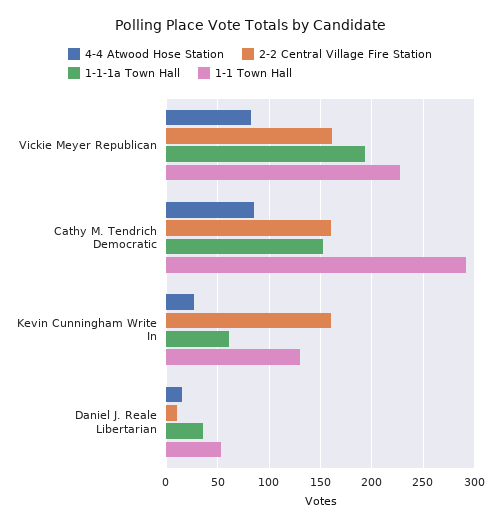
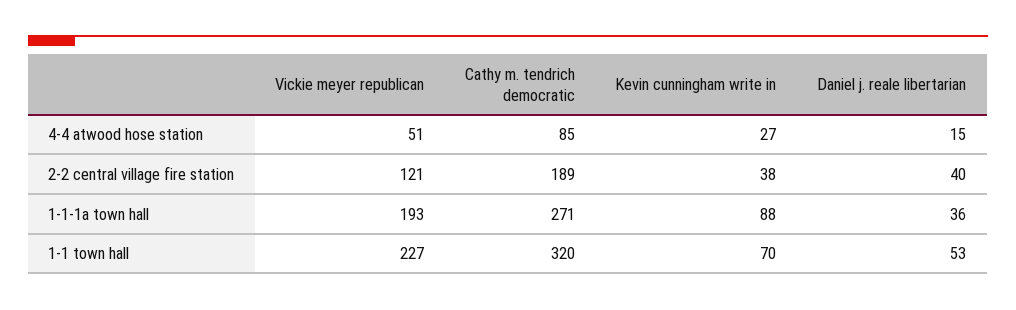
  {
    "4-4 Atwood Hose Station": {
-     "Vickie Meyer Republican": 80,
+     "Vickie Meyer Republican": 51,
      "Cathy M. Tendrich Democratic": 85,
      "Kevin Cunningham Write In": 27,
      "Daniel J. Reale Libertarian": 15
    },
    "2-2 Central Village Fire Station": {
-     "Vickie Meyer Republican": 160,
+     "Vickie Meyer Republican": 121,
-     "Cathy M. Tendrich Democratic": 160,
+     "Cathy M. Tendrich Democratic": 189,
-     "Kevin Cunningham Write In": 160,
+     "Kevin Cunningham Write In": 38,
-     "Daniel J. Reale Libertarian": 10
+     "Daniel J. Reale Libertarian": 40
    },
    "1-1-1a Town Hall": {
      "Vickie Meyer Republican": 193,
-     "Cathy M. Tendrich Democratic": 150,
+     "Cathy M. Tendrich Democratic": 271,
-     "Kevin Cunningham Write In": 60,
+     "Kevin Cunningham Write In": 88,
      "Daniel J. Reale Libertarian": 36
    },
    "1-1 Town Hall": {
      "Vickie Meyer Republican": 227,
-     "Cathy M. Tendrich Democratic": 290,
+     "Cathy M. Tendrich Democratic": 320,
-     "Kevin Cunningham Write In": 130,
+     "Kevin Cunningham Write In": 70,
      "Daniel J. Reale Libertarian": 53
    }
  }

